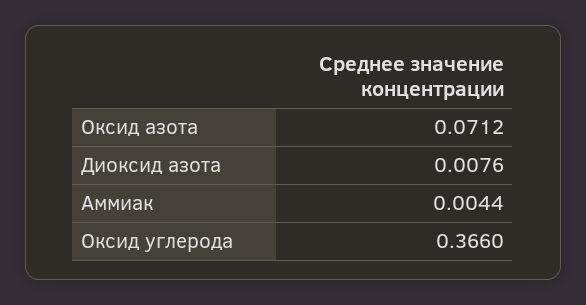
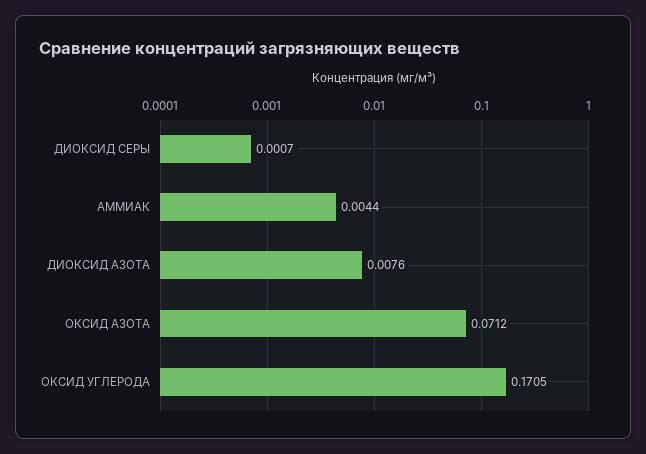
  {
    "Оксид азота": 0.0712,
    "Диоксид азота": 0.0076,
    "Аммиак": 0.0044,
-   "Оксид углерода": 0.366
+   "Оксид углерода": 0.1705,
+   "ДИОКСИД СЕРЫ": 0.0007
  }

